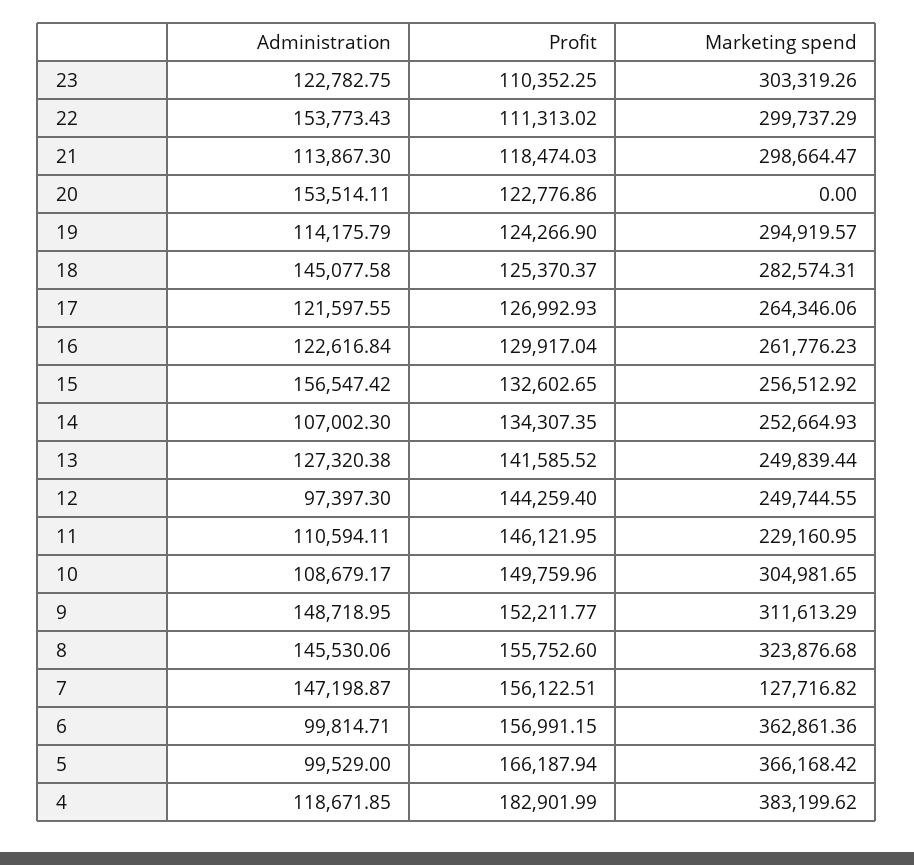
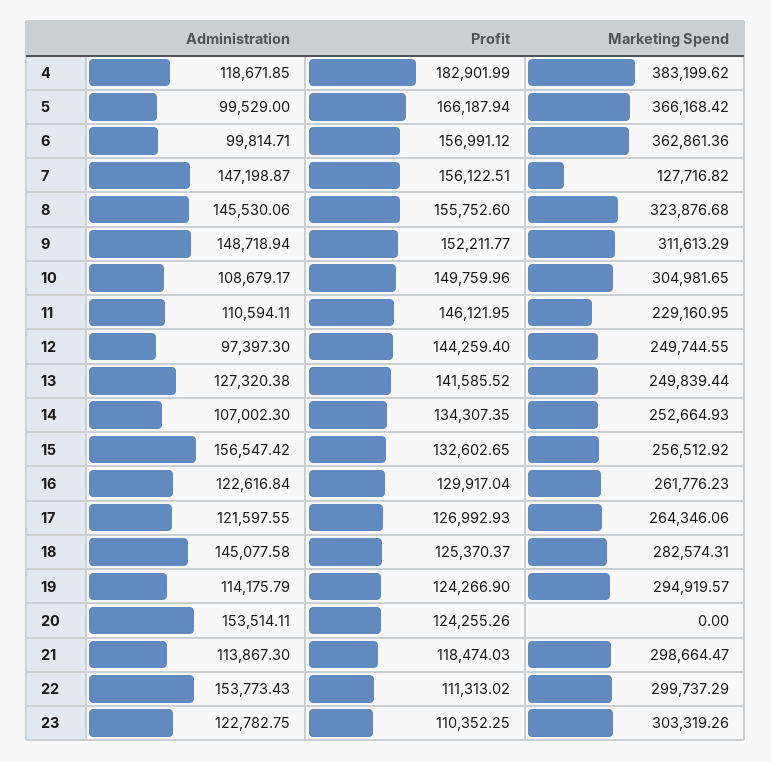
  {
    "Administration": {
      "23": 122782.75,
      "22": 153773.43,
      "21": 113867.3,
      "20": 153514.11,
      "19": 114175.79,
      "18": 145077.58,
      "17": 121597.55,
      "16": 122616.84,
      "15": 156547.42,
      "14": 107002.3,
      "13": 127320.38,
      "12": 97397.3,
      "11": 110594.11,
      "10": 108679.17,
-     "9": 148718.95,
+     "9": 148718.94,
      "8": 145530.06,
      "7": 147198.87,
      "6": 99814.71,
      "5": 99529,
      "4": 118671.85
    },
    "Profit": {
      "23": 110352.25,
      "22": 111313.02,
      "21": 118474.03,
-     "20": 122776.86,
+     "20": 124255.26,
      "19": 124266.9,
      "18": 125370.37,
      "17": 126992.93,
      "16": 129917.04,
      "15": 132602.65,
      "14": 134307.35,
      "13": 141585.52,
      "12": 144259.4,
      "11": 146121.95,
      "10": 149759.96,
      "9": 152211.77,
      "8": 155752.6,
      "7": 156122.51,
-     "6": 156991.15,
+     "6": 156991.12,
      "5": 166187.94,
      "4": 182901.99
    },
    "Marketing spend": {
      "23": 303319.26,
      "22": 299737.29,
      "21": 298664.47,
      "20": 0,
      "19": 294919.57,
      "18": 282574.31,
      "17": 264346.06,
      "16": 261776.23,
      "15": 256512.92,
      "14": 252664.93,
      "13": 249839.44,
      "12": 249744.55,
      "11": 229160.95,
      "10": 304981.65,
      "9": 311613.29,
      "8": 323876.68,
      "7": 127716.82,
      "6": 362861.36,
      "5": 366168.42,
      "4": 383199.62
    }
  }

